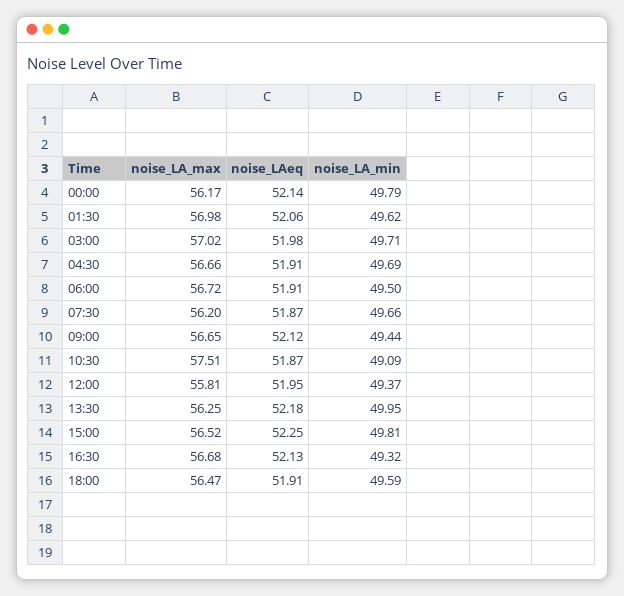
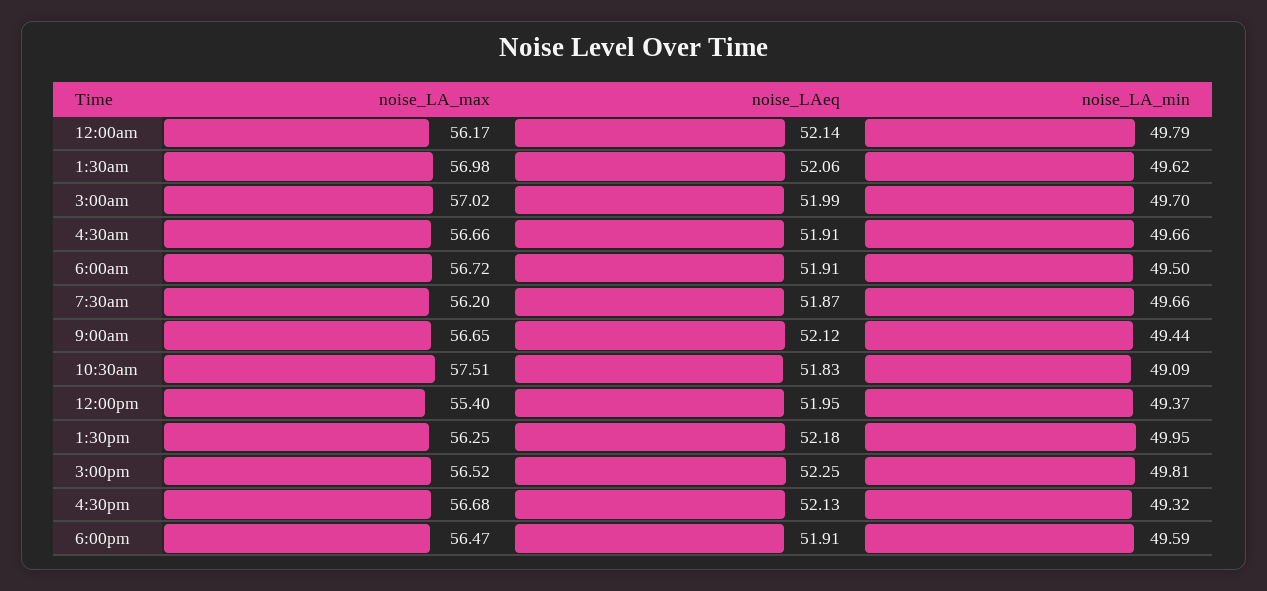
  {
    "noise_LA_max": {
      "00:00": 56.17,
      "01:30": 56.98,
      "03:00": 57.02,
      "04:30": 56.66,
      "06:00": 56.72,
      "07:30": 56.2,
      "09:00": 56.65,
      "10:30": 57.51,
-     "12:00": 55.81,
+     "12:00": 55.4,
      "13:30": 56.25,
      "15:00": 56.52,
      "16:30": 56.68,
      "18:00": 56.47
    },
    "noise_LAeq": {
      "00:00": 52.14,
      "01:30": 52.06,
-     "03:00": 51.98,
+     "03:00": 51.99,
      "04:30": 51.91,
      "06:00": 51.91,
      "07:30": 51.87,
      "09:00": 52.12,
-     "10:30": 51.87,
+     "10:30": 51.83,
      "12:00": 51.95,
      "13:30": 52.18,
      "15:00": 52.25,
      "16:30": 52.13,
      "18:00": 51.91
    },
    "noise_LA_min": {
      "00:00": 49.79,
      "01:30": 49.62,
-     "03:00": 49.71,
+     "03:00": 49.7,
-     "04:30": 49.69,
+     "04:30": 49.66,
      "06:00": 49.5,
      "07:30": 49.66,
      "09:00": 49.44,
      "10:30": 49.09,
      "12:00": 49.37,
      "13:30": 49.95,
      "15:00": 49.81,
      "16:30": 49.32,
      "18:00": 49.59
    }
  }

